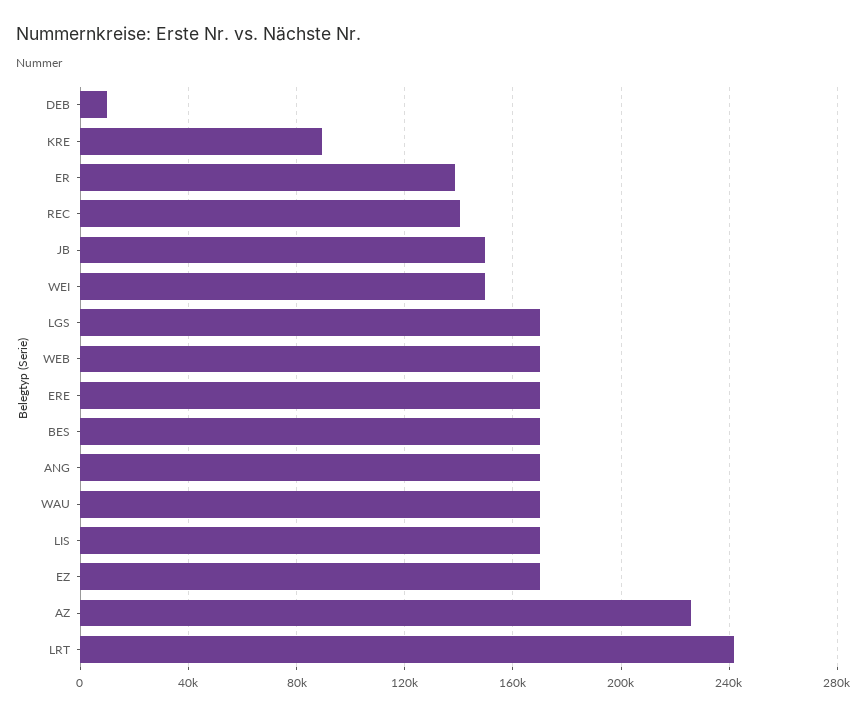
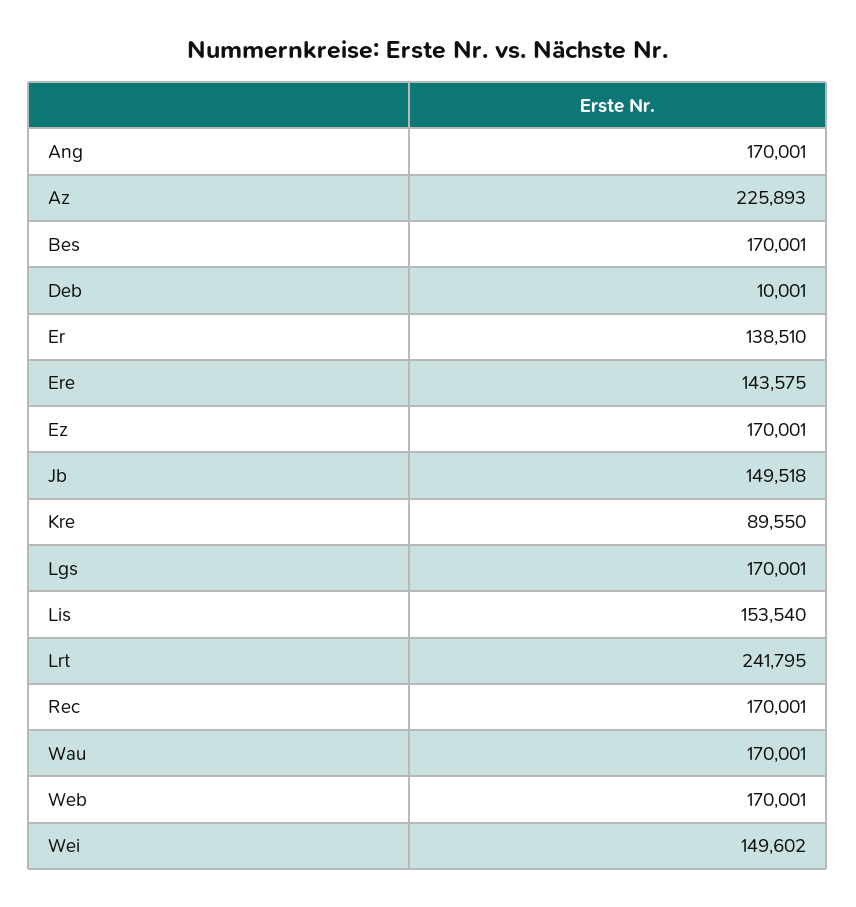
  {
    "DEB": 10001,
    "KRE": 89550,
    "ER": 138510,
-   "REC": 140000,
+   "REC": 170001,
    "JB": 149518,
    "WEI": 149602,
    "LGS": 170001,
    "WEB": 170001,
-   "ERE": 170000,
+   "ERE": 143575,
    "BES": 170001,
    "ANG": 170001,
    "WAU": 170001,
-   "LIS": 170000,
+   "LIS": 153540,
    "EZ": 170001,
    "AZ": 225893,
    "LRT": 241795
  }

